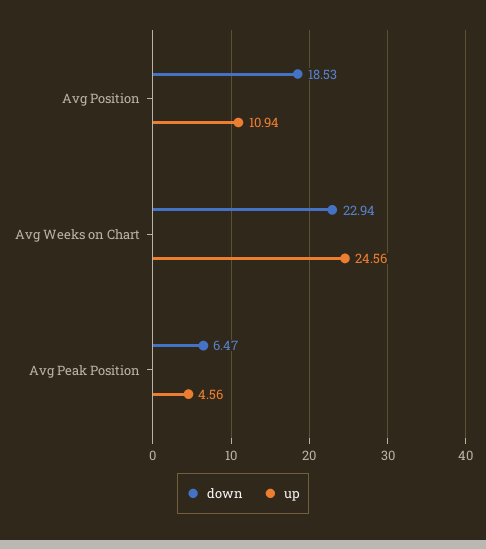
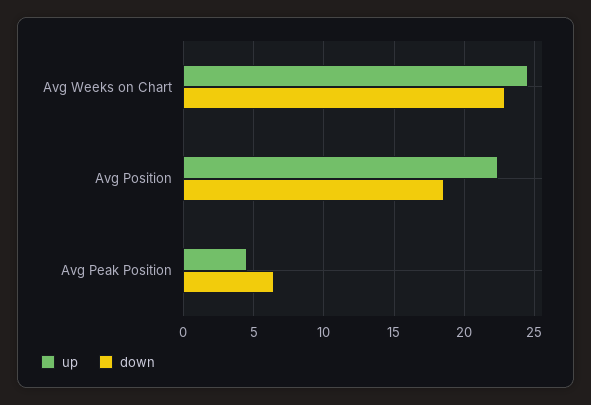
  {
    "down": {
      "Avg Position": 18.53,
      "Avg Weeks on Chart": 22.94,
      "Avg Peak Position": 6.47
    },
    "up": {
-     "Avg Position": 10.94,
+     "Avg Position": 22.5,
      "Avg Weeks on Chart": 24.56,
      "Avg Peak Position": 4.56
    }
  }

